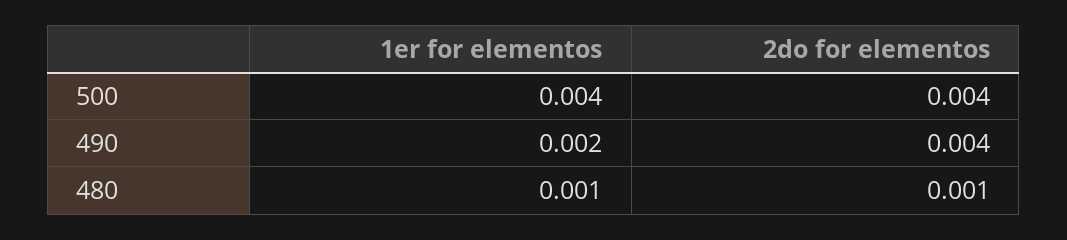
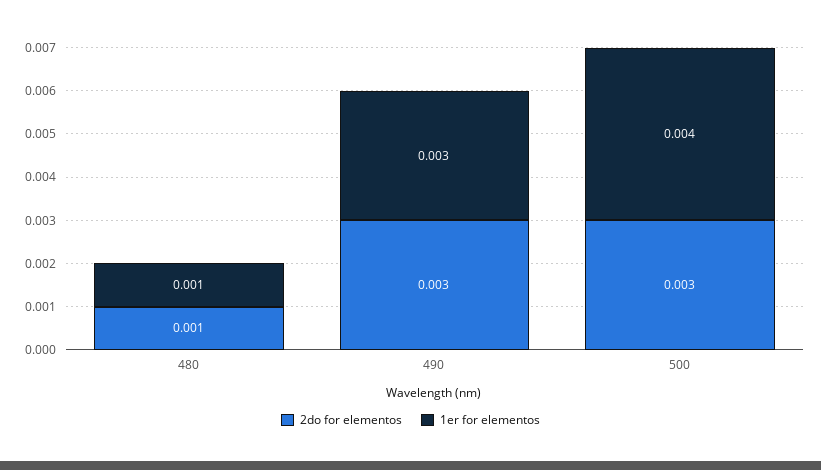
  {
    "1er for elementos": {
      "500": 0.004,
-     "490": 0.002,
+     "490": 0.003,
      "480": 0.001
    },
    "2do for elementos": {
-     "500": 0.004,
+     "500": 0.003,
-     "490": 0.004,
+     "490": 0.003,
      "480": 0.001
    }
  }

